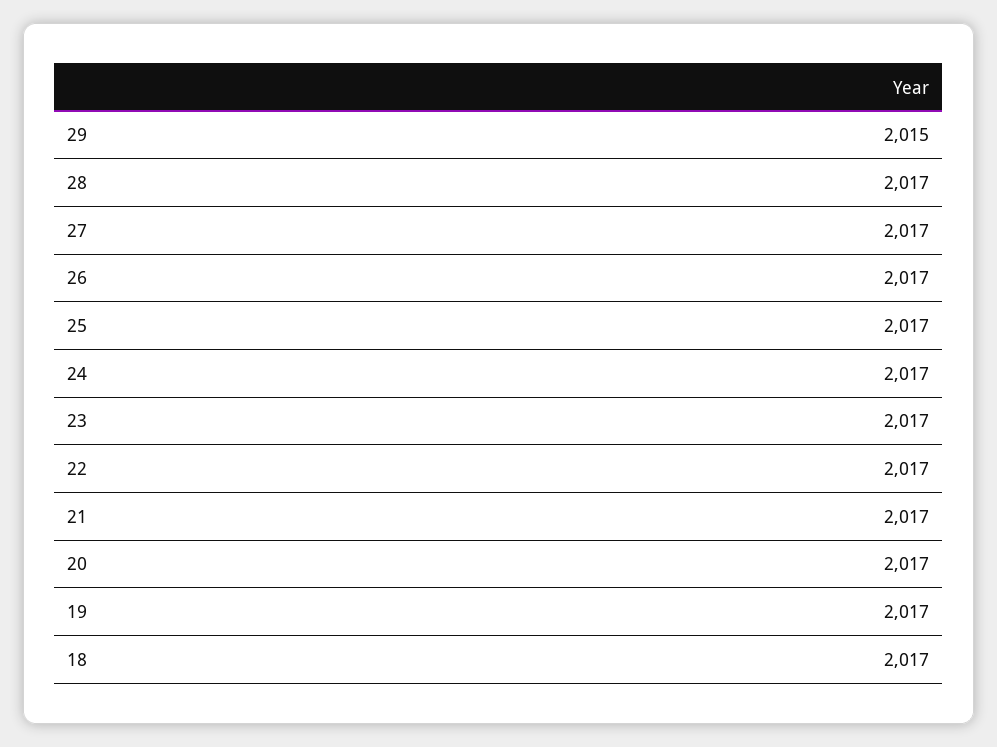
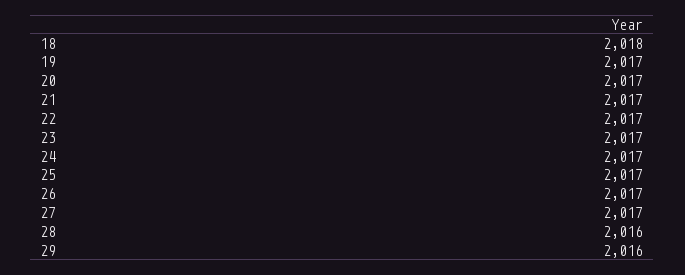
  {
-   "29": 2015,
+   "29": 2016,
-   "28": 2017,
+   "28": 2016,
    "27": 2017,
    "26": 2017,
    "25": 2017,
    "24": 2017,
    "23": 2017,
    "22": 2017,
    "21": 2017,
    "20": 2017,
    "19": 2017,
-   "18": 2017
+   "18": 2018
  }

